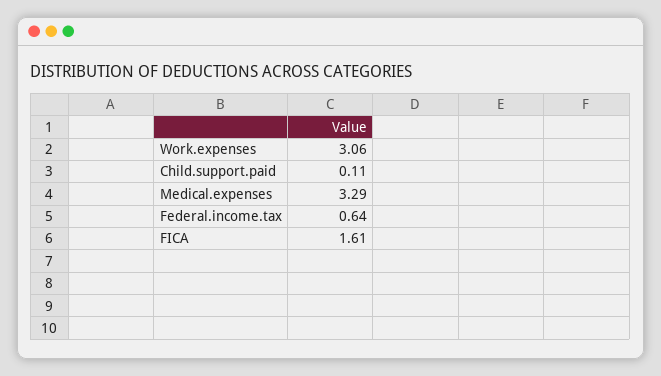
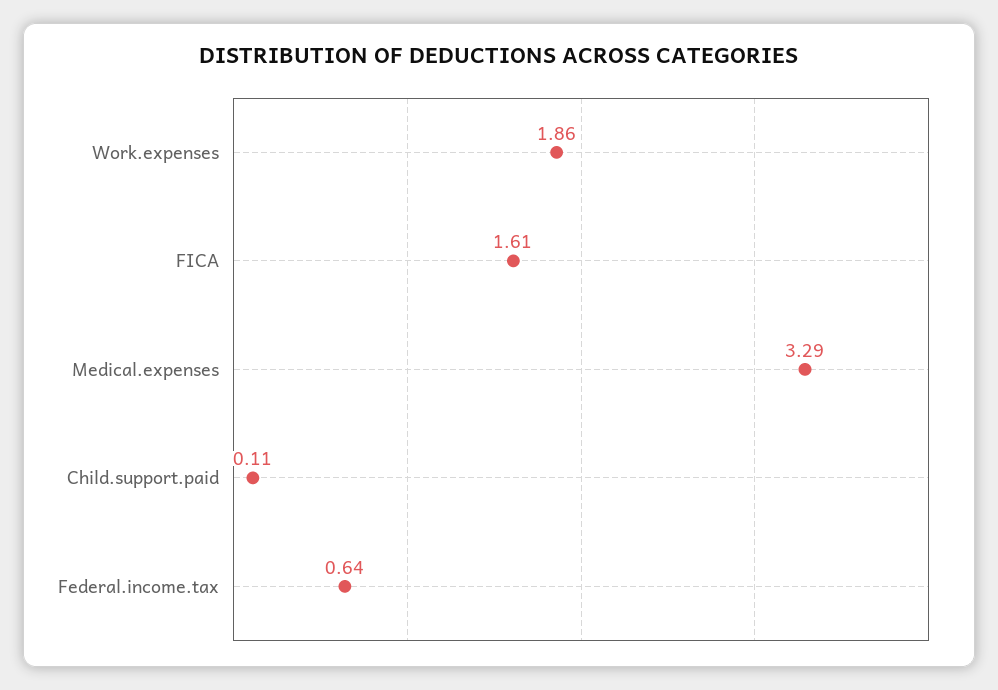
  {
-   "Work.expenses": 3.06,
+   "Work.expenses": 1.86,
    "Child.support.paid": 0.11,
    "Medical.expenses": 3.29,
    "Federal.income.tax": 0.64,
    "FICA": 1.61
  }

